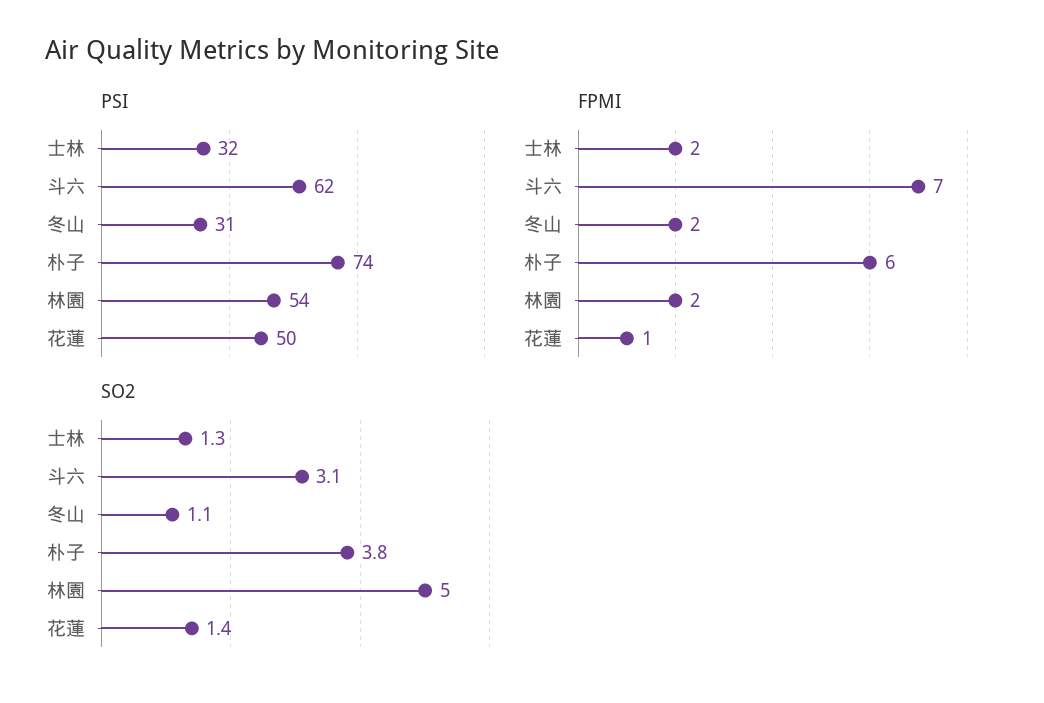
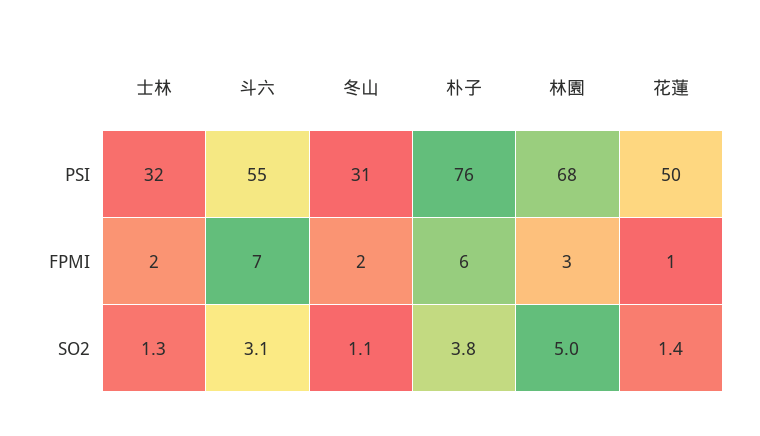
  {
    "PSI": {
      "士林": 32,
-     "斗六": 62,
+     "斗六": 55,
      "冬山": 31,
-     "朴子": 74,
+     "朴子": 76,
-     "林園": 54,
+     "林園": 68,
      "花蓮": 50
    },
    "FPMI": {
      "士林": 2,
      "斗六": 7,
      "冬山": 2,
      "朴子": 6,
-     "林園": 2,
+     "林園": 3,
      "花蓮": 1
    },
    "SO2": {
      "士林": 1.3,
      "斗六": 3.1,
      "冬山": 1.1,
      "朴子": 3.8,
      "林園": 5,
      "花蓮": 1.4
    }
  }

